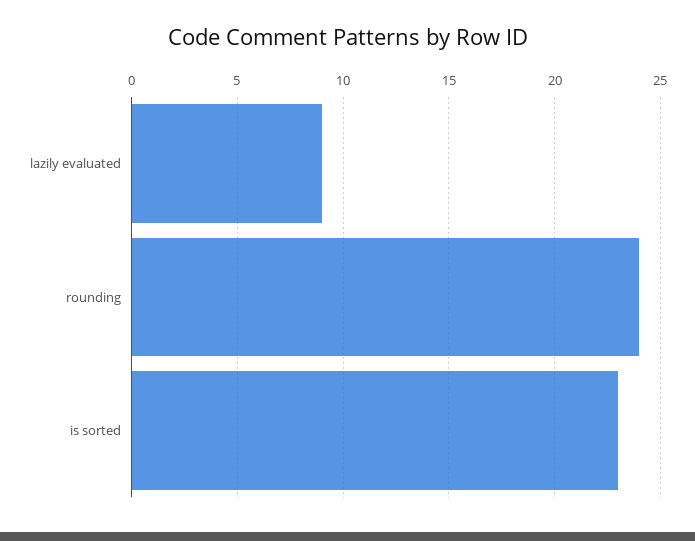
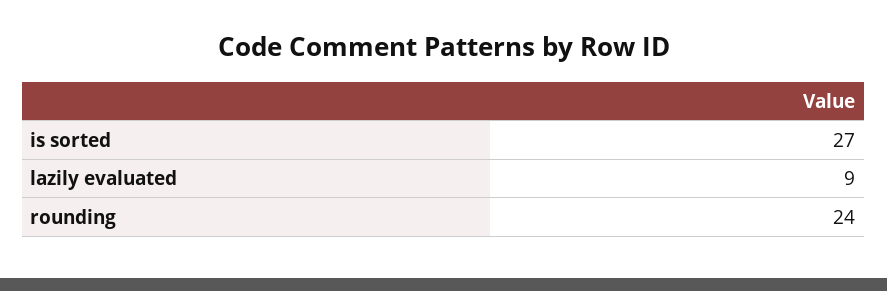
  {
    "lazily evaluated": 9,
    "rounding": 24,
-   "is sorted": 23
+   "is sorted": 27
  }

